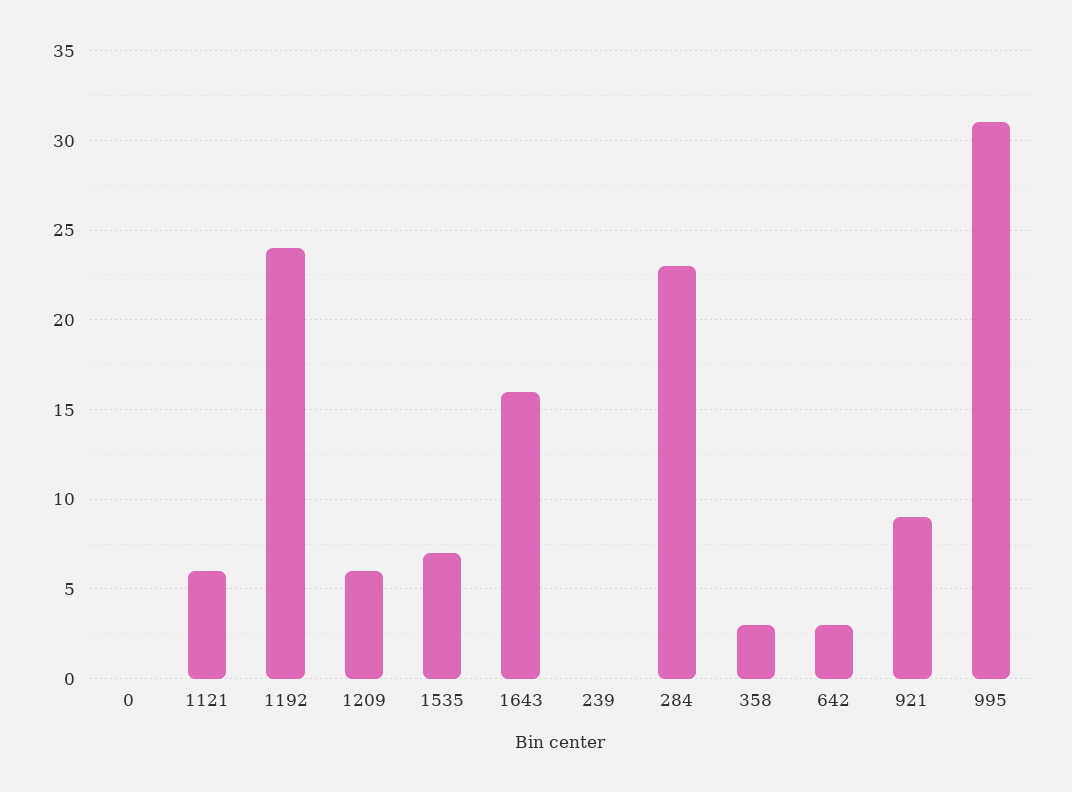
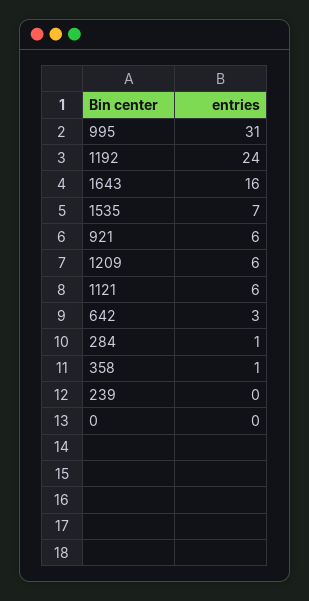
  {
    "0": 0,
    "1121": 6,
    "1192": 24,
    "1209": 6,
    "1535": 7,
    "1643": 16,
    "239": 0,
-   "284": 23,
+   "284": 1,
-   "358": 3,
+   "358": 1,
    "642": 3,
-   "921": 9,
+   "921": 6,
    "995": 31
  }

